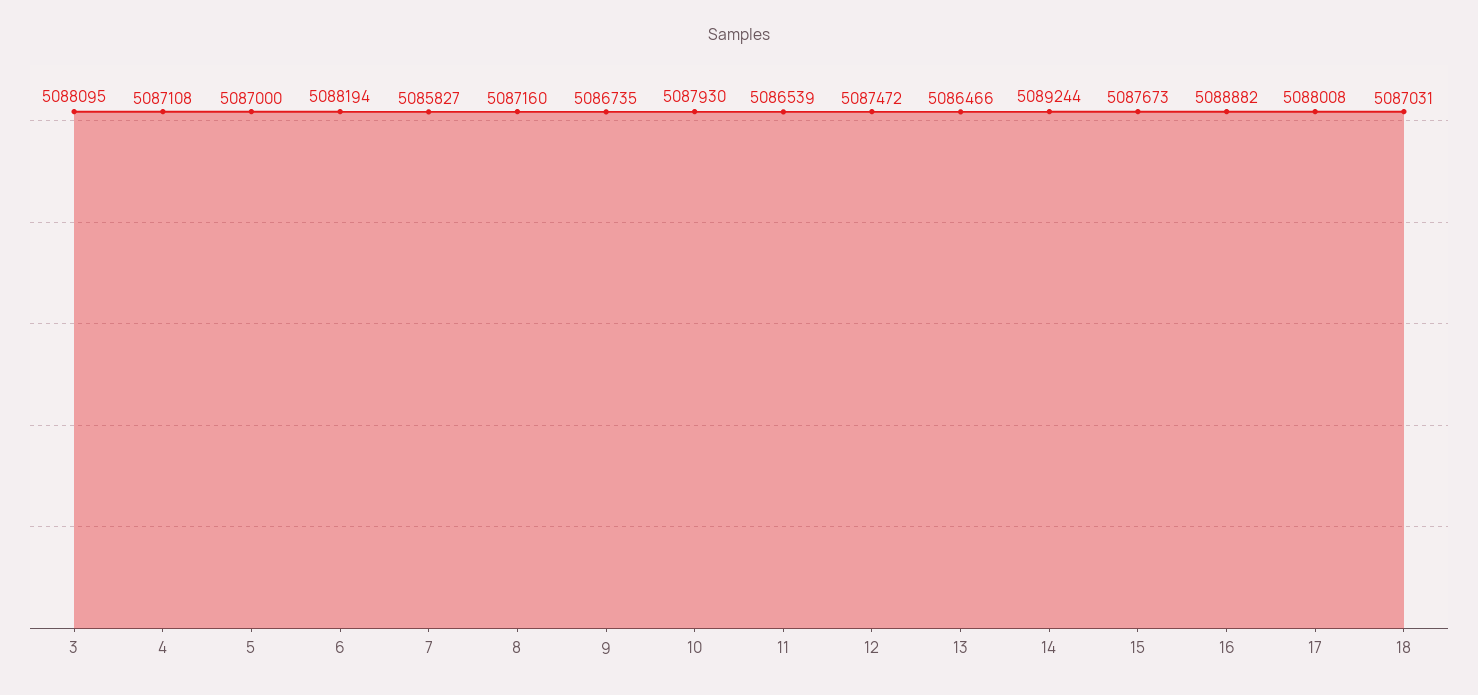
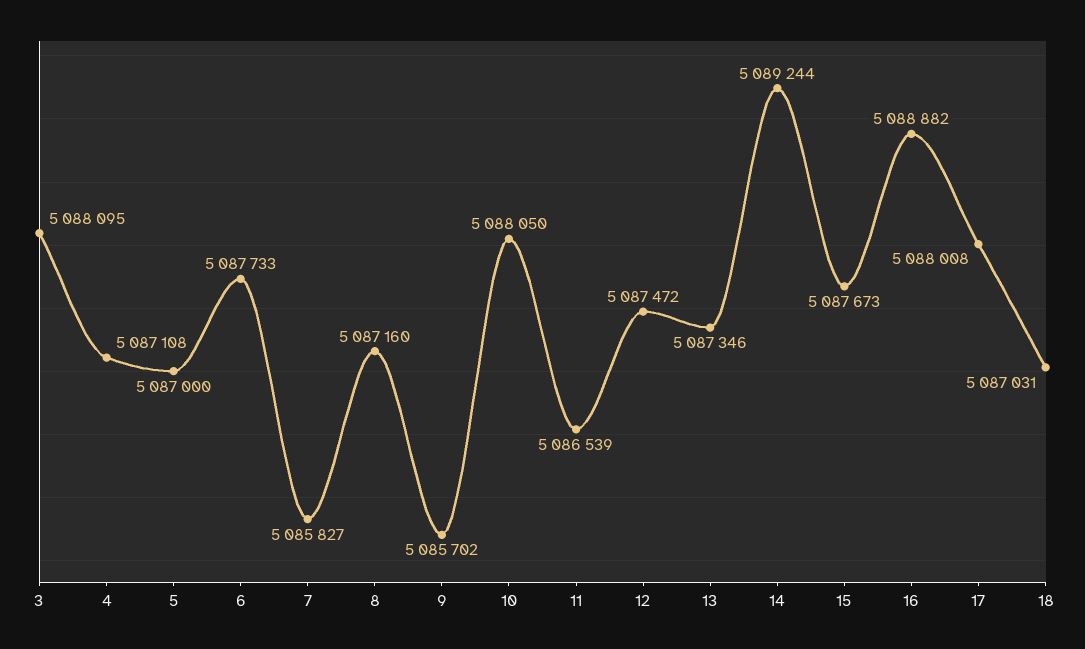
  {
    "3": 5088095,
    "4": 5087108,
    "5": 5087000,
-   "6": 5088194,
+   "6": 5087733,
    "7": 5085827,
    "8": 5087160,
-   "9": 5086735,
+   "9": 5085702,
-   "10": 5087930,
+   "10": 5088050,
    "11": 5086539,
    "12": 5087472,
-   "13": 5086466,
+   "13": 5087346,
    "14": 5089244,
    "15": 5087673,
    "16": 5088882,
    "17": 5088008,
    "18": 5087031
  }

